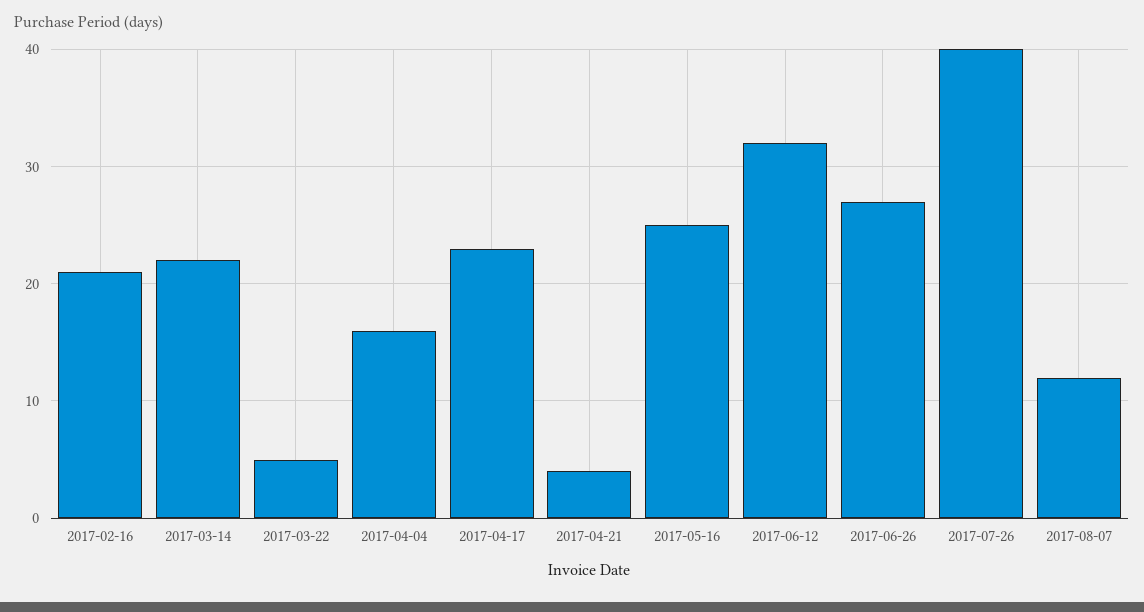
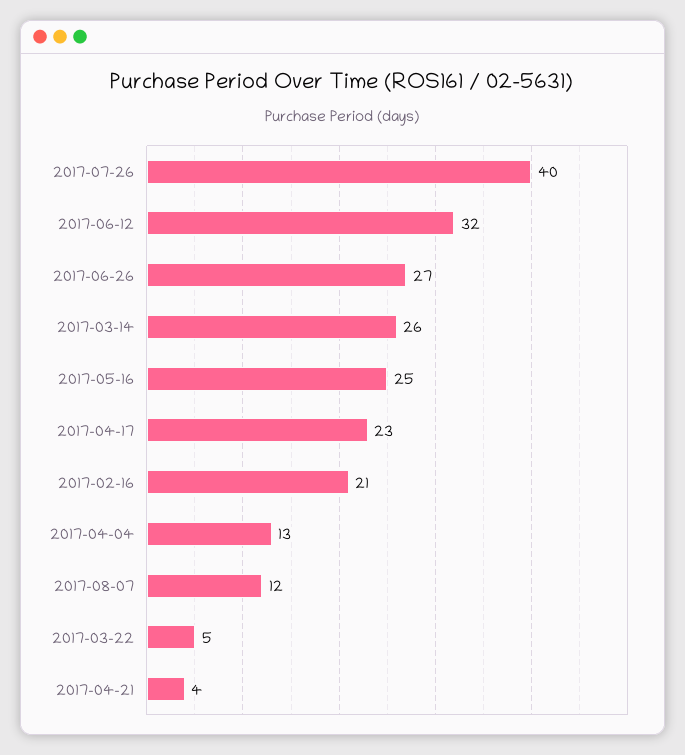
  {
    "2017-02-16": 21,
-   "2017-03-14": 22,
+   "2017-03-14": 26,
    "2017-03-22": 5,
-   "2017-04-04": 16,
+   "2017-04-04": 13,
    "2017-04-17": 23,
    "2017-04-21": 4,
    "2017-05-16": 25,
    "2017-06-12": 32,
    "2017-06-26": 27,
    "2017-07-26": 40,
    "2017-08-07": 12
  }

